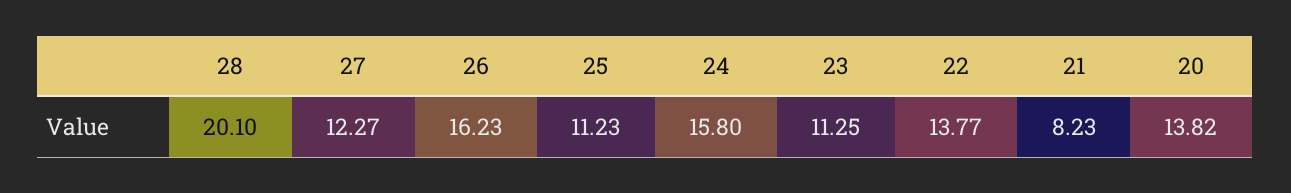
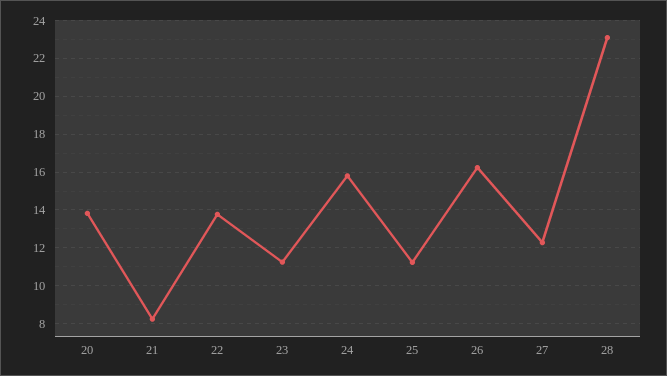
  {
-   "28": 20.1,
+   "28": 23,
    "27": 12.27,
    "26": 16.23,
    "25": 11.23,
    "24": 15.8,
    "23": 11.25,
    "22": 13.77,
    "21": 8.23,
    "20": 13.82
  }

